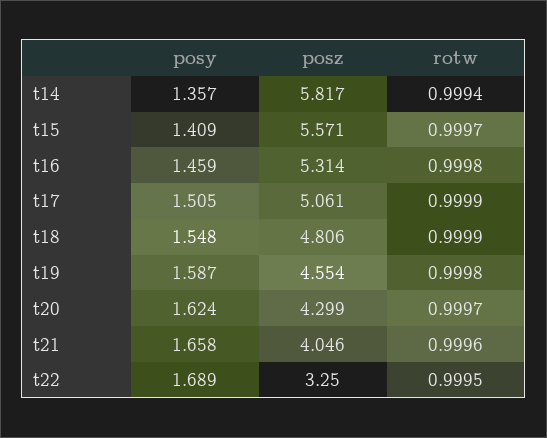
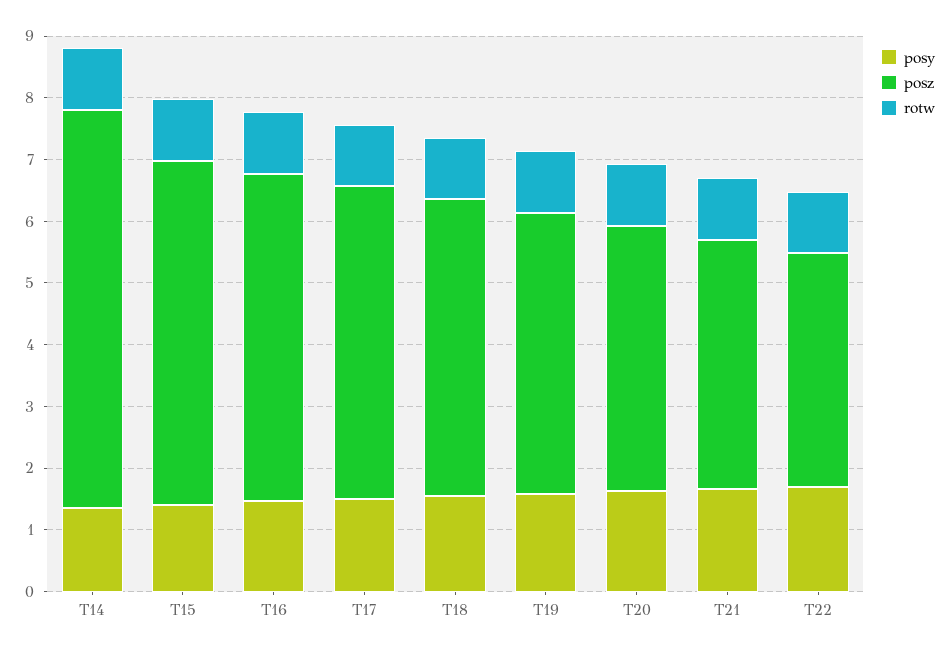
  {
    "posy": {
      "t14": 1.357,
      "t15": 1.409,
      "t16": 1.459,
      "t17": 1.505,
      "t18": 1.548,
      "t19": 1.587,
      "t20": 1.624,
      "t21": 1.658,
      "t22": 1.689
    },
    "posz": {
-     "t14": 5.817,
+     "t14": 6.4,
      "t15": 5.571,
      "t16": 5.314,
      "t17": 5.061,
      "t18": 4.806,
      "t19": 4.554,
      "t20": 4.299,
      "t21": 4.046,
-     "t22": 3.25
+     "t22": 3.8
    },
    "rotw": {
      "t14": 0.9994,
      "t15": 0.9997,
      "t16": 0.9998,
      "t17": 0.9999,
      "t18": 0.9999,
      "t19": 0.9998,
      "t20": 0.9997,
      "t21": 0.9996,
      "t22": 0.9995
    }
  }

